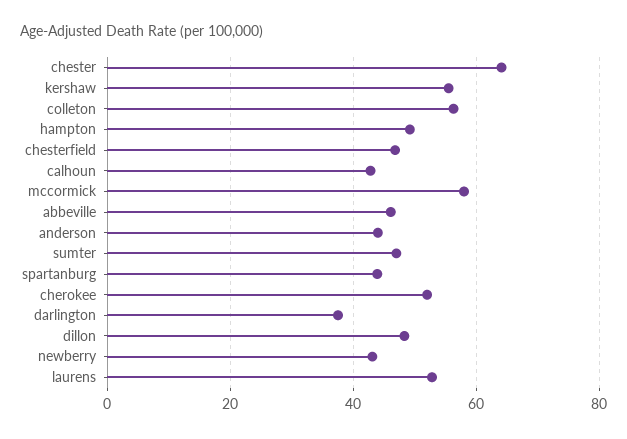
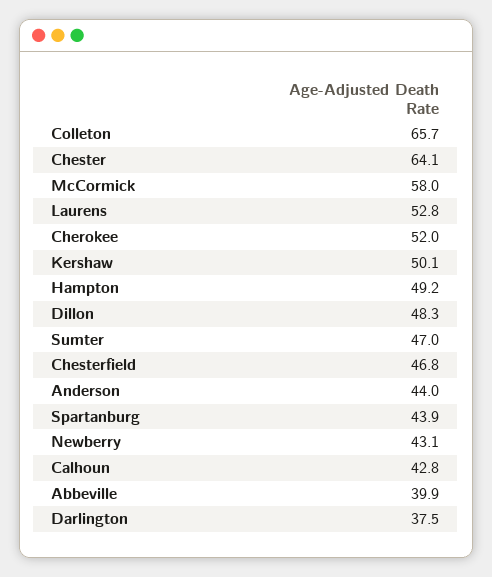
  {
    "chester": 64.1,
-   "kershaw": 56,
+   "kershaw": 50.1,
-   "colleton": 56,
+   "colleton": 65.7,
    "hampton": 49.2,
    "chesterfield": 46.8,
    "calhoun": 42.8,
    "mccormick": 58,
-   "abbeville": 46,
+   "abbeville": 39.9,
    "anderson": 44,
    "sumter": 47,
    "spartanburg": 43.9,
    "cherokee": 52,
    "darlington": 37.5,
    "dillon": 48.3,
    "newberry": 43.1,
    "laurens": 52.8
  }

